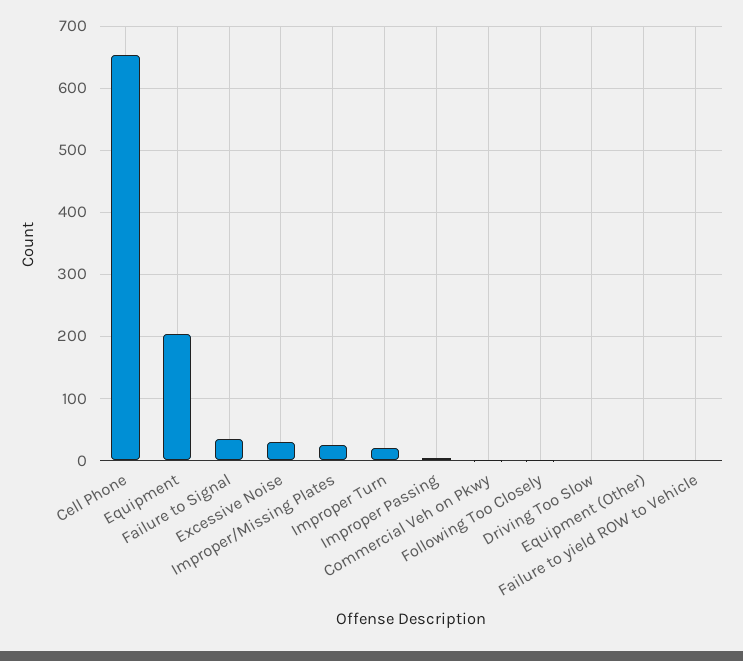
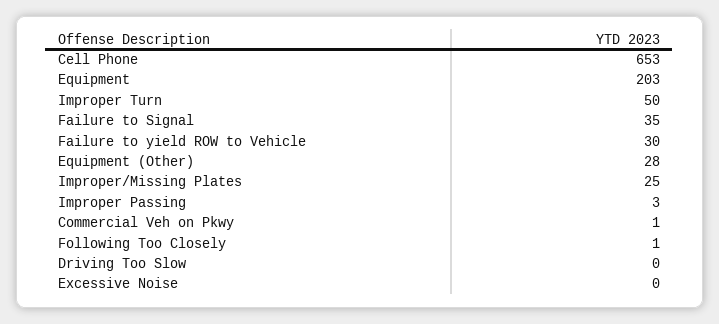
  {
    "Cell Phone": 653,
    "Equipment": 203,
    "Failure to Signal": 35,
-   "Excessive Noise": 30,
+   "Excessive Noise": 0,
    "Improper/Missing Plates": 25,
-   "Improper Turn": 20,
+   "Improper Turn": 50,
    "Improper Passing": 3,
    "Commercial Veh on Pkwy": 1,
    "Following Too Closely": 1,
    "Driving Too Slow": 0,
-   "Equipment (Other)": 0,
+   "Equipment (Other)": 28,
-   "Failure to yield ROW to Vehicle": 0
+   "Failure to yield ROW to Vehicle": 30
  }

